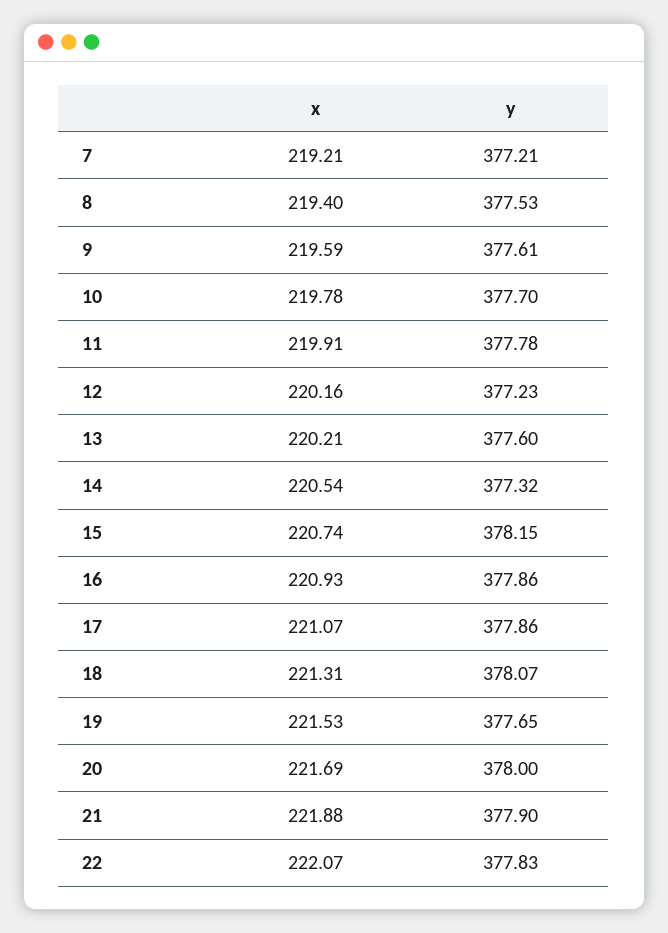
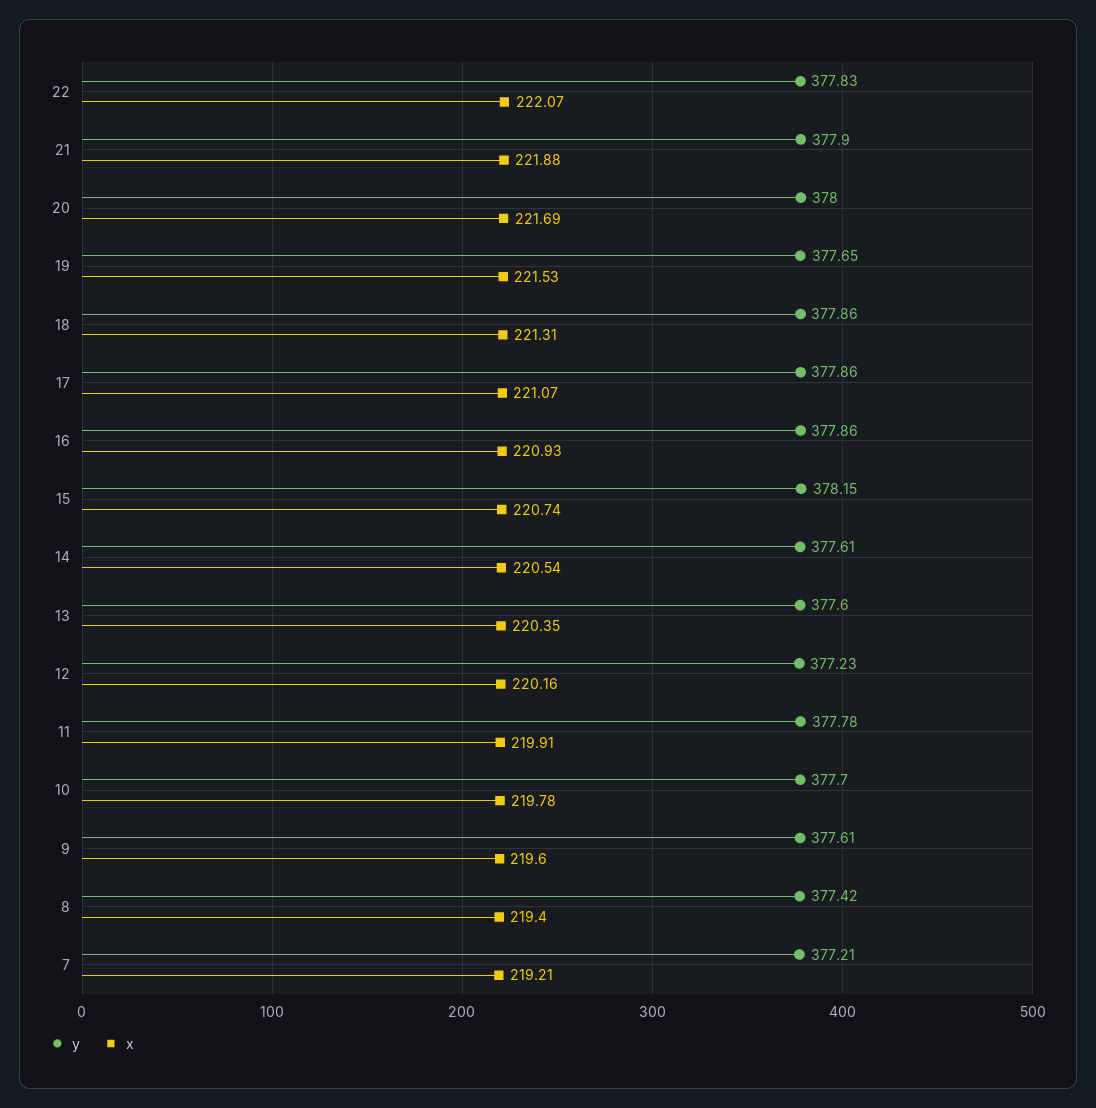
  {
    "x": {
      "7": 219.21,
      "8": 219.4,
-     "9": 219.59,
+     "9": 219.6,
      "10": 219.78,
      "11": 219.91,
      "12": 220.16,
-     "13": 220.21,
+     "13": 220.35,
      "14": 220.54,
      "15": 220.74,
      "16": 220.93,
      "17": 221.07,
      "18": 221.31,
      "19": 221.53,
      "20": 221.69,
      "21": 221.88,
      "22": 222.07
    },
    "y": {
      "7": 377.21,
-     "8": 377.53,
+     "8": 377.42,
      "9": 377.61,
      "10": 377.7,
      "11": 377.78,
      "12": 377.23,
      "13": 377.6,
-     "14": 377.32,
+     "14": 377.61,
      "15": 378.15,
      "16": 377.86,
      "17": 377.86,
-     "18": 378.07,
+     "18": 377.86,
      "19": 377.65,
      "20": 378,
      "21": 377.9,
      "22": 377.83
    }
  }

